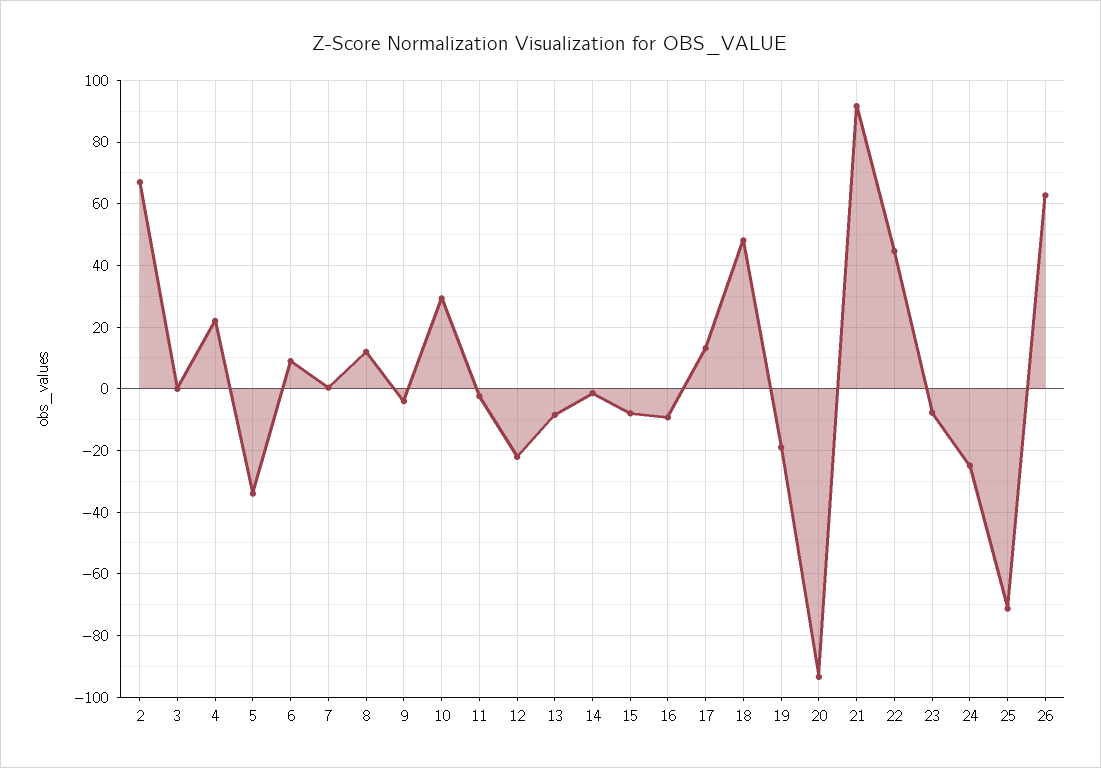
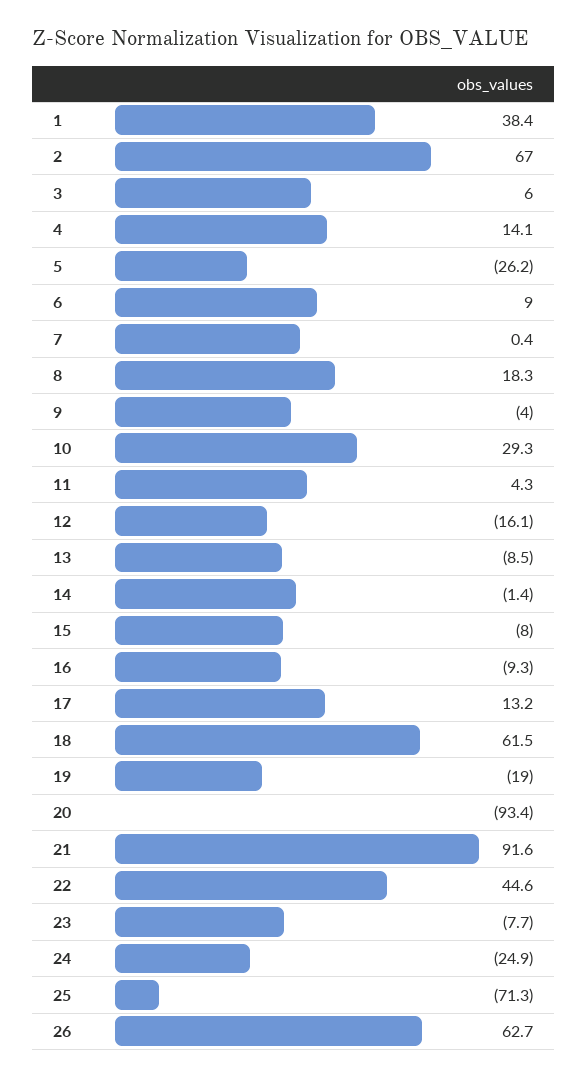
  {
    "2": 67,
-   "3": 0,
+   "3": 6,
-   "4": 22,
+   "4": 14.1,
-   "5": -34,
+   "5": -26.2,
    "6": 9,
    "7": 0.4,
-   "8": 12,
+   "8": 18.3,
    "9": -4,
    "10": 29.3,
-   "11": -2,
+   "11": 4.3,
-   "12": -22,
+   "12": -16.1,
    "13": -8.5,
    "14": -1.4,
    "15": -8,
    "16": -9.3,
    "17": 13.2,
-   "18": 48,
+   "18": 61.5,
    "19": -19,
    "20": -93.4,
    "21": 91.6,
    "22": 44.6,
    "23": -7.7,
    "24": -24.9,
    "25": -71.3,
-   "26": 62.7
+   "26": 62.7,
+   "1": 38.4
  }

